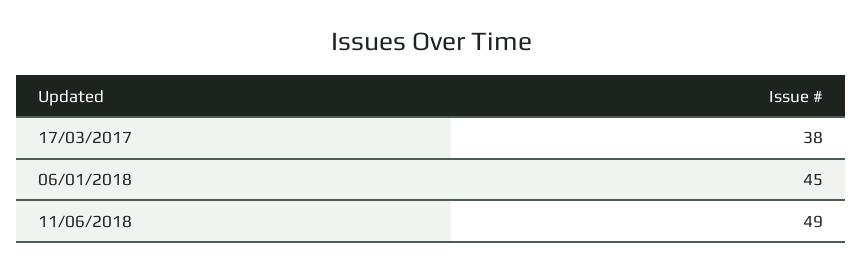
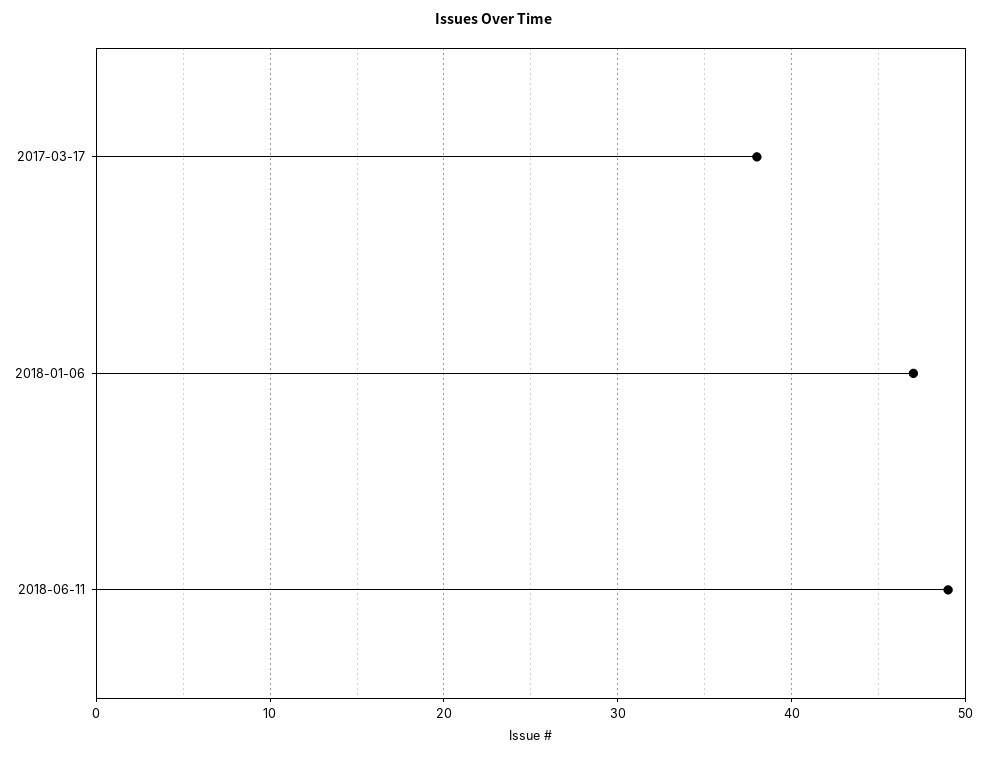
  {
    "17/03/2017": 38,
-   "06/01/2018": 45,
+   "06/01/2018": 47,
    "11/06/2018": 49
  }

